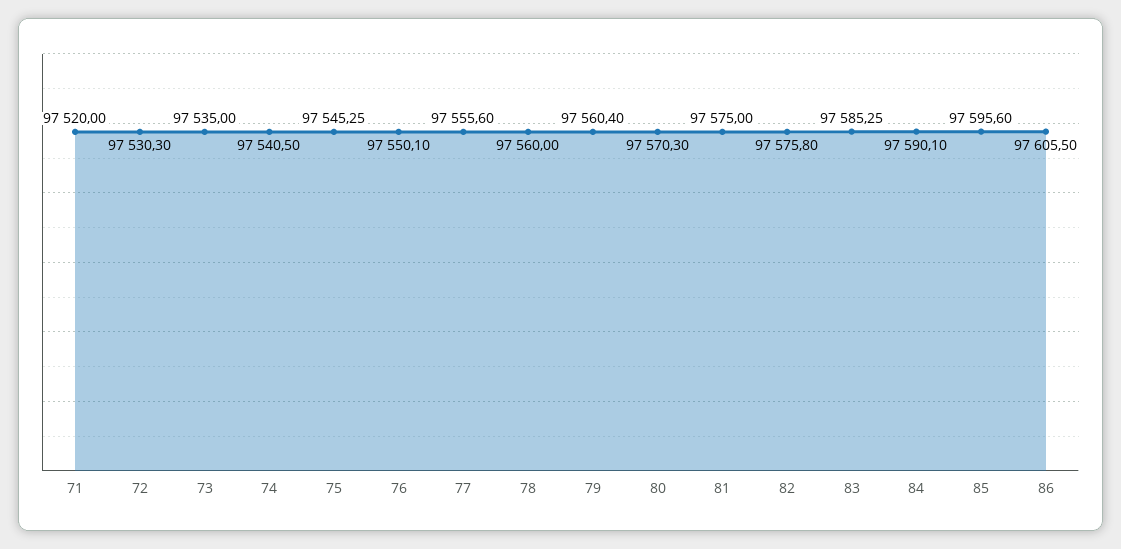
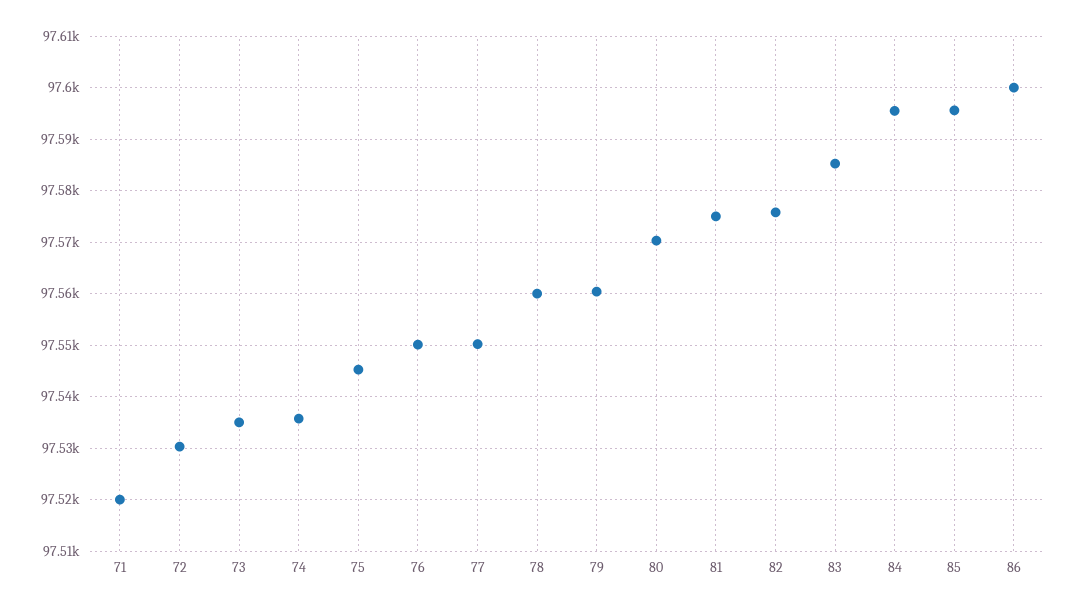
  {
    "71": 97520,
    "72": 97530.3,
    "73": 97535,
-   "74": 97540.5,
+   "74": 97536,
    "75": 97545.25,
    "76": 97550.1,
-   "77": 97555.6,
+   "77": 97550,
    "78": 97560,
    "79": 97560.4,
    "80": 97570.3,
    "81": 97575,
    "82": 97575.8,
    "83": 97585.25,
-   "84": 97590.1,
+   "84": 97596,
    "85": 97595.6,
-   "86": 97605.5
+   "86": 97600
  }

